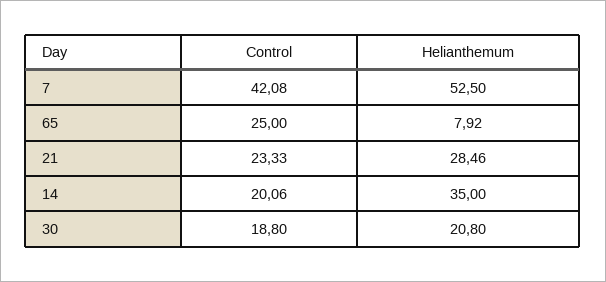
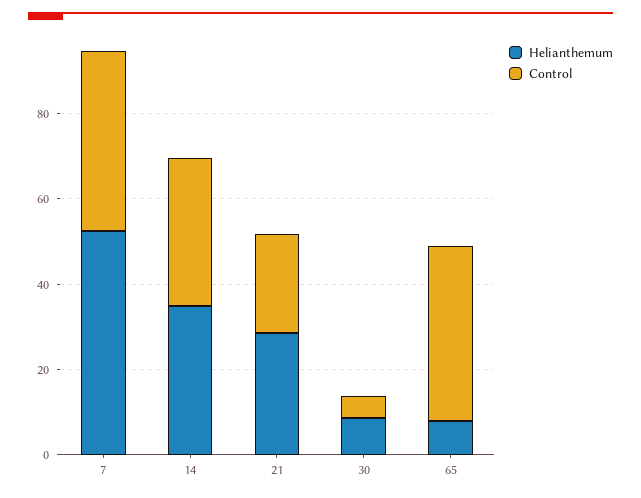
  {
    "Control": {
      "7": 42.08,
-     "65": 25,
+     "65": 40,
      "21": 23.33,
-     "14": 20.06,
+     "14": 35,
-     "30": 18.8
+     "30": 5
    },
    "Helianthemum": {
      "7": 52.5,
      "65": 7.92,
      "21": 28.46,
      "14": 35,
-     "30": 20.8
+     "30": 10
    }
  }

